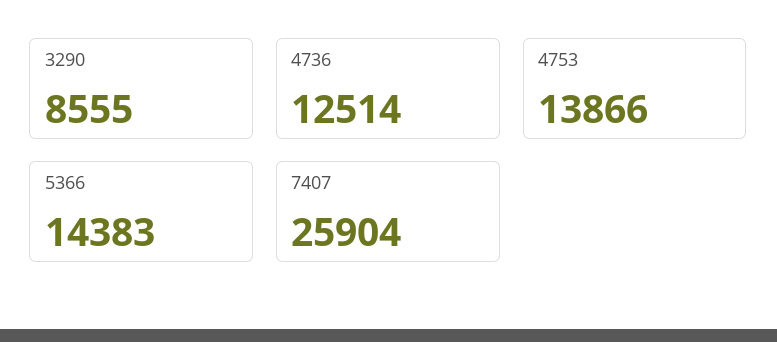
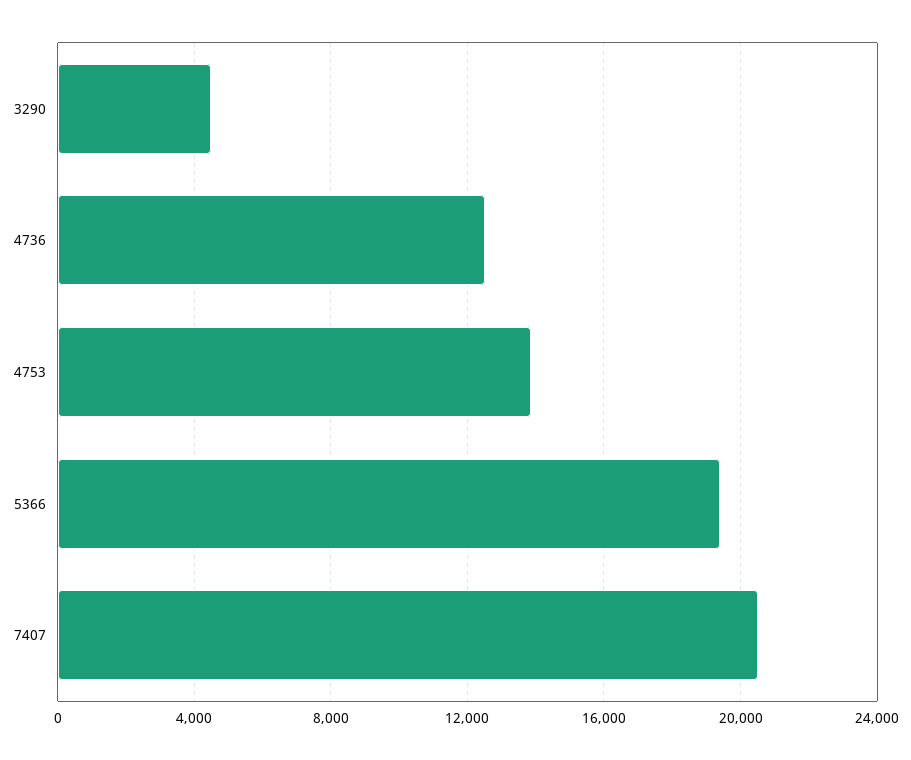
  {
-   "3290": 8555,
+   "3290": 4500,
    "4736": 12514,
    "4753": 13866,
-   "5366": 14383,
+   "5366": 19500,
-   "7407": 25904
+   "7407": 20500
  }

